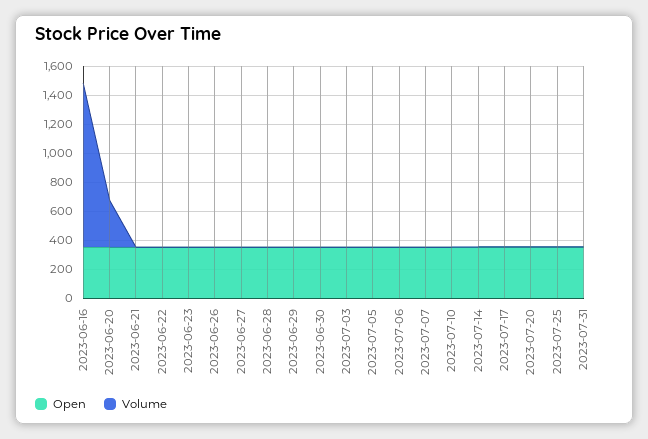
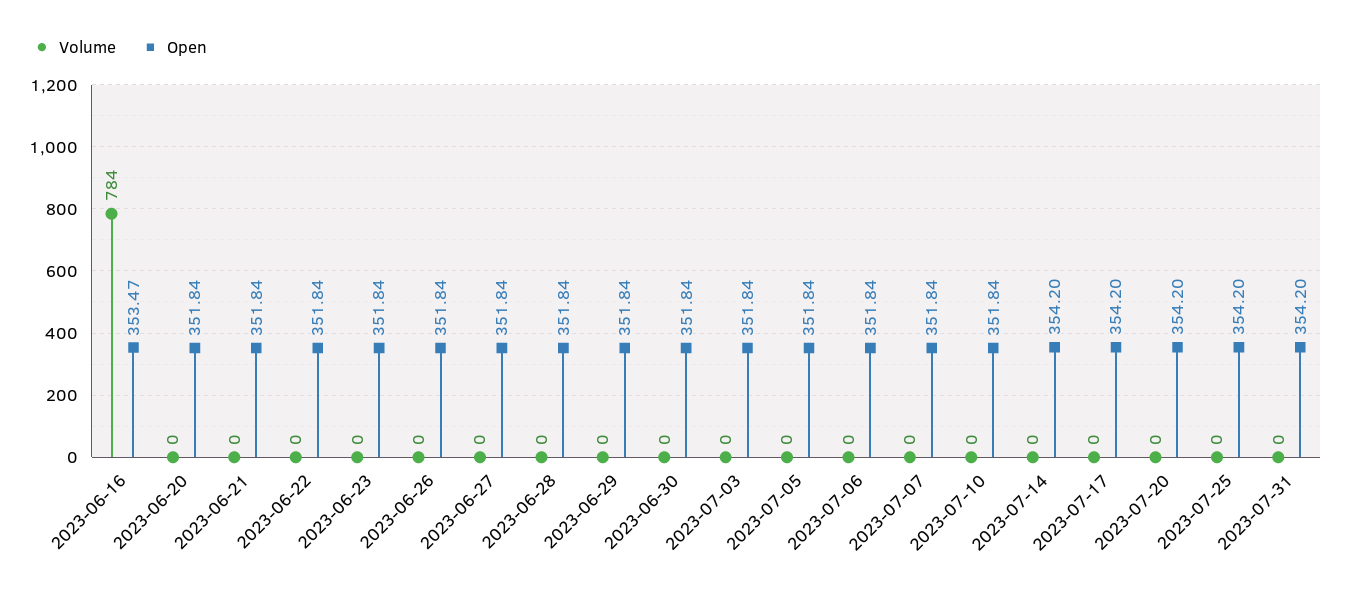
  {
    "Open": {
      "2023-06-16": 353.47,
      "2023-06-20": 351.84,
      "2023-06-21": 351.84,
      "2023-06-22": 351.84,
      "2023-06-23": 351.84,
      "2023-06-26": 351.84,
      "2023-06-27": 351.84,
      "2023-06-28": 351.84,
      "2023-06-29": 351.84,
      "2023-06-30": 351.84,
      "2023-07-03": 351.84,
      "2023-07-05": 351.84,
      "2023-07-06": 351.84,
      "2023-07-07": 351.84,
      "2023-07-10": 351.84,
      "2023-07-14": 354.2,
      "2023-07-17": 354.2,
      "2023-07-20": 354.2,
      "2023-07-25": 354.2,
      "2023-07-31": 354.2
    },
    "Volume": {
-     "2023-06-16": 1100,
+     "2023-06-16": 784,
-     "2023-06-20": 300,
+     "2023-06-20": 0,
      "2023-06-21": 0,
      "2023-06-22": 0,
      "2023-06-23": 0,
      "2023-06-26": 0,
      "2023-06-27": 0,
      "2023-06-28": 0,
      "2023-06-29": 0,
      "2023-06-30": 0,
      "2023-07-03": 0,
      "2023-07-05": 0,
      "2023-07-06": 0,
      "2023-07-07": 0,
      "2023-07-10": 0,
      "2023-07-14": 0,
      "2023-07-17": 0,
      "2023-07-20": 0,
      "2023-07-25": 0,
      "2023-07-31": 0
    }
  }

